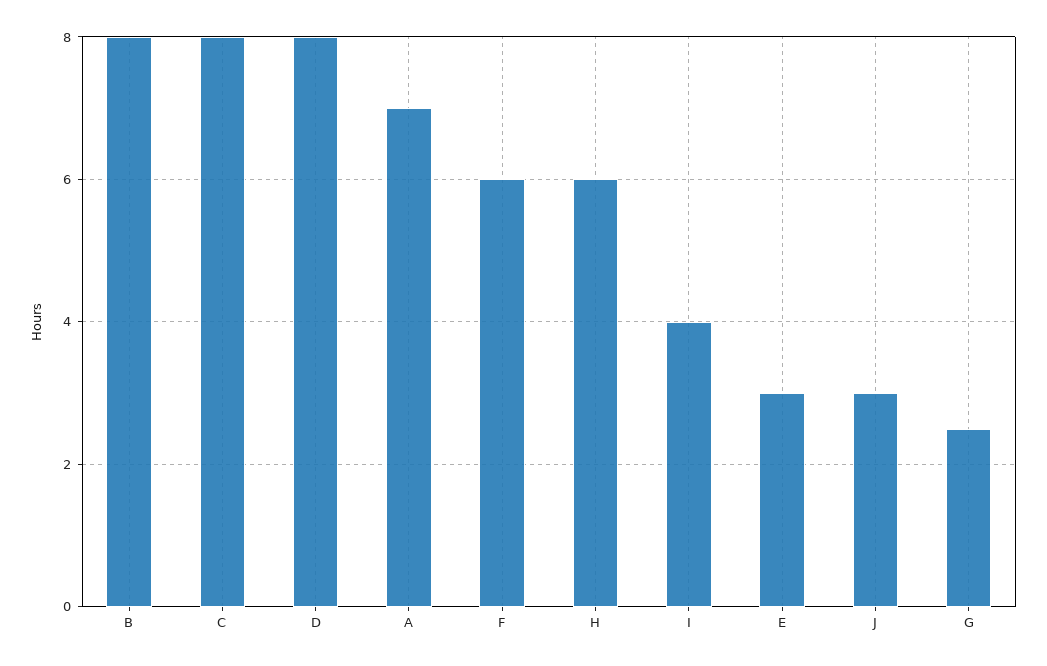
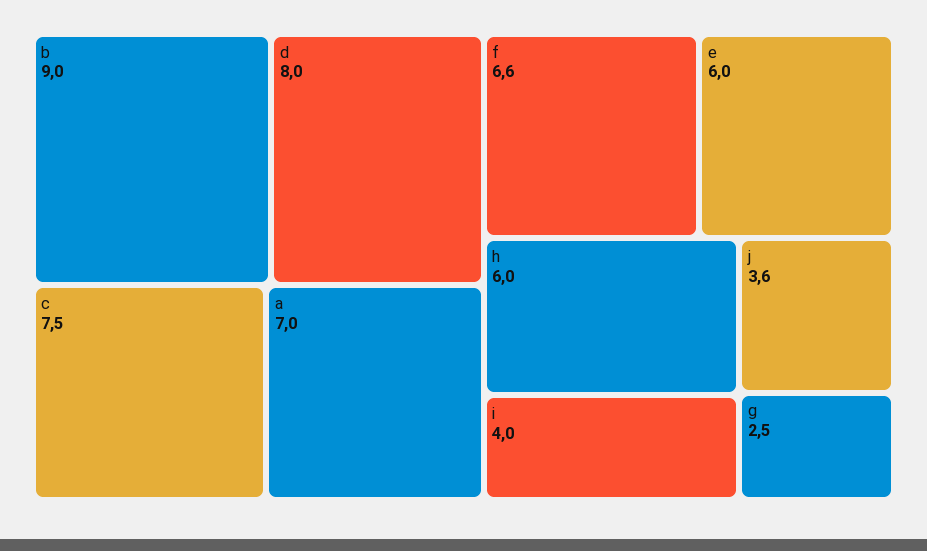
  {
-   "B": 8,
+   "B": 9,
-   "C": 8,
+   "C": 7.5,
    "D": 8,
    "A": 7,
-   "F": 6,
+   "F": 6.6,
    "H": 6,
    "I": 4,
-   "E": 3,
+   "E": 6,
-   "J": 3,
+   "J": 3.6,
    "G": 2.5
  }

